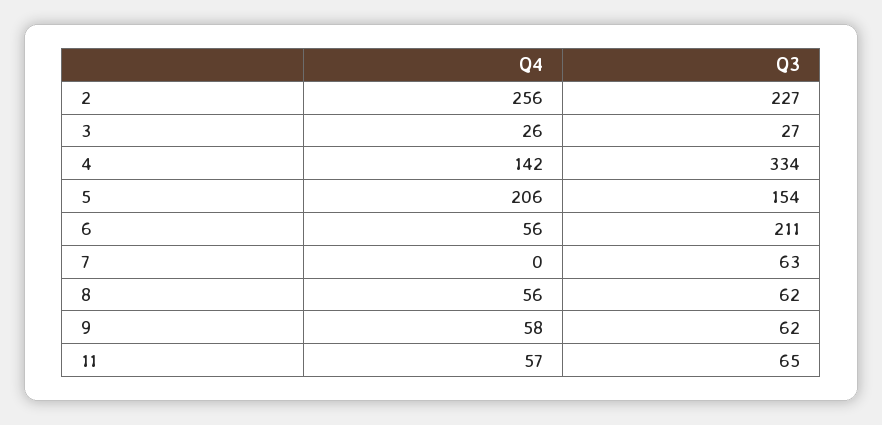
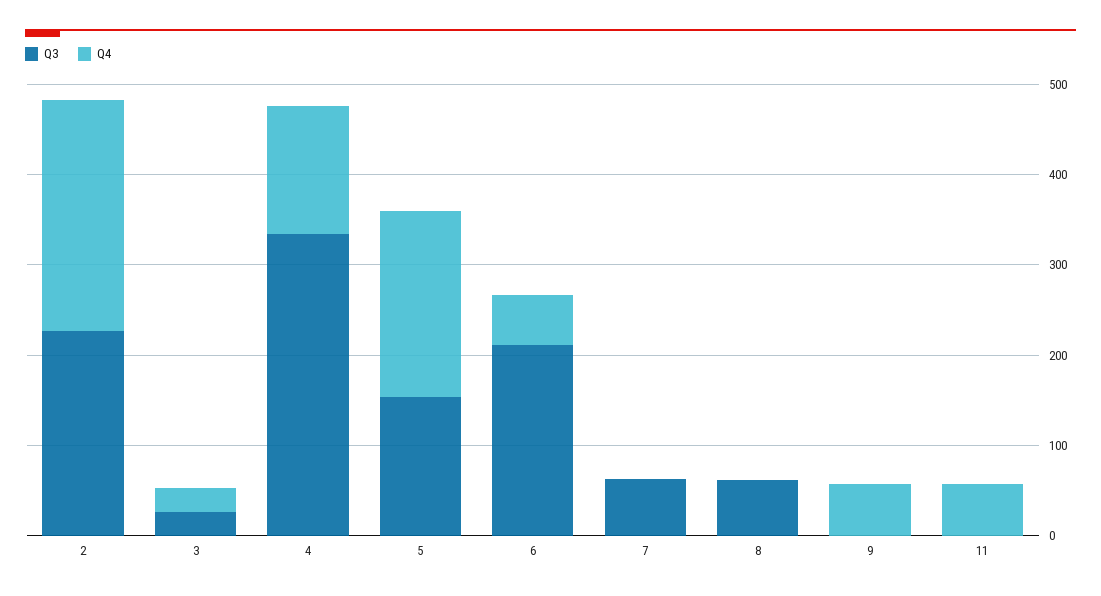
  {
    "Q4": {
      "2": 256,
      "3": 26,
      "4": 142,
      "5": 206,
      "6": 56,
      "7": 0,
-     "8": 56,
+     "8": 0,
      "9": 58,
      "11": 57
    },
    "Q3": {
      "2": 227,
      "3": 27,
      "4": 334,
      "5": 154,
      "6": 211,
      "7": 63,
      "8": 62,
-     "9": 62,
+     "9": 0,
-     "11": 65
+     "11": 0
    }
  }

